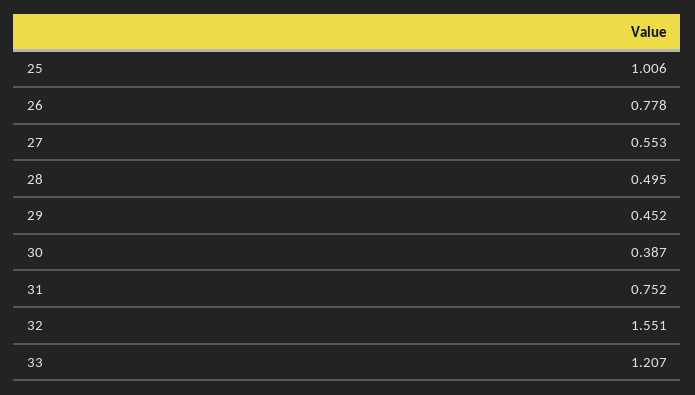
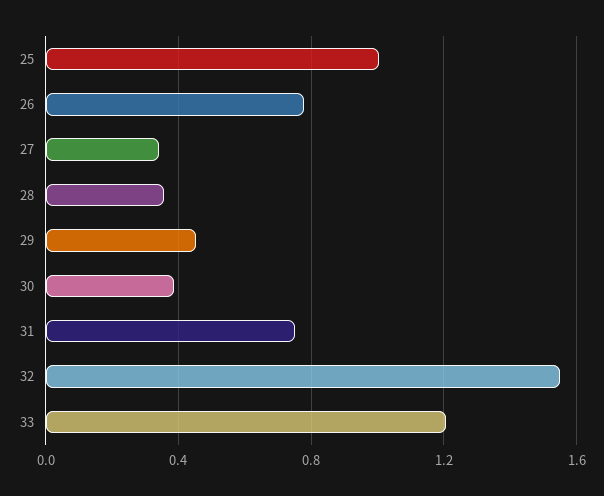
  {
    "25": 1.006,
    "26": 0.778,
-   "27": 0.553,
+   "27": 0.35,
-   "28": 0.495,
+   "28": 0.35,
    "29": 0.452,
    "30": 0.387,
    "31": 0.752,
    "32": 1.551,
    "33": 1.207
  }

